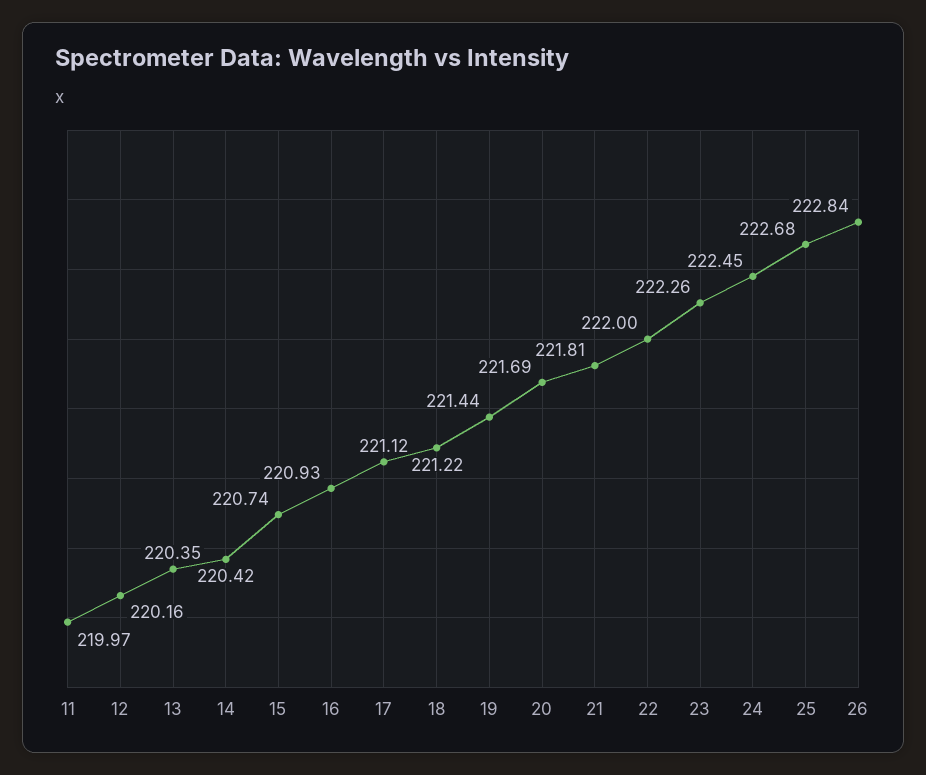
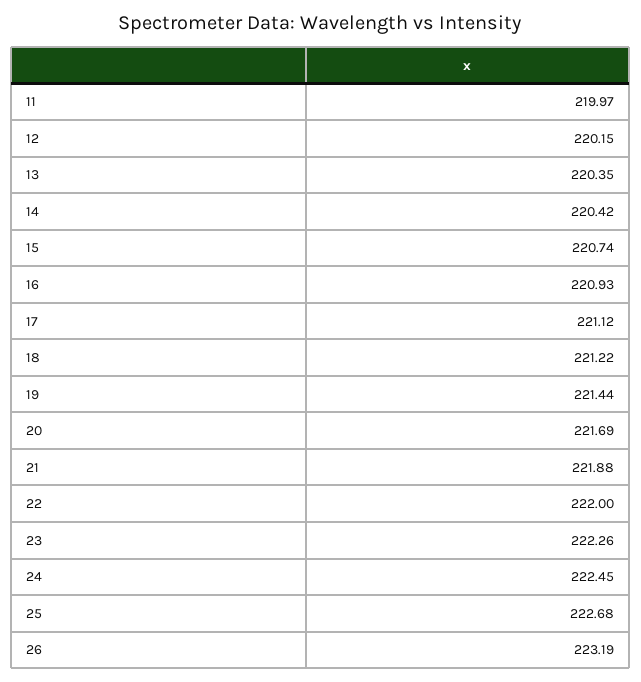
  {
    "11": 219.97,
-   "12": 220.16,
+   "12": 220.15,
    "13": 220.35,
    "14": 220.42,
    "15": 220.74,
    "16": 220.93,
    "17": 221.12,
    "18": 221.22,
    "19": 221.44,
    "20": 221.69,
-   "21": 221.81,
+   "21": 221.88,
    "22": 222,
    "23": 222.26,
    "24": 222.45,
    "25": 222.68,
-   "26": 222.84
+   "26": 223.19
  }

